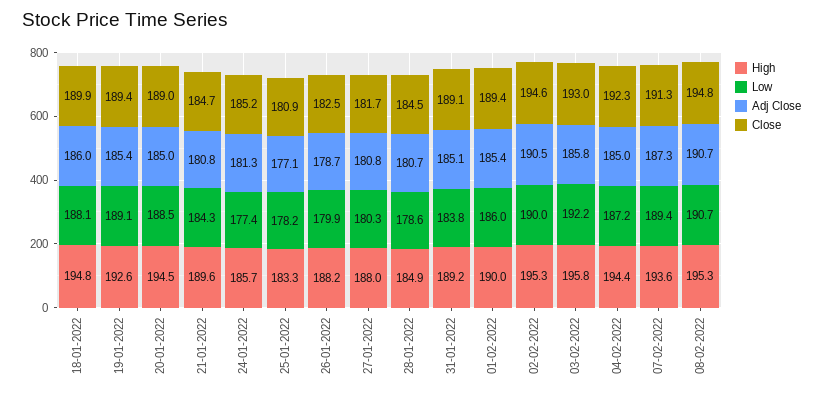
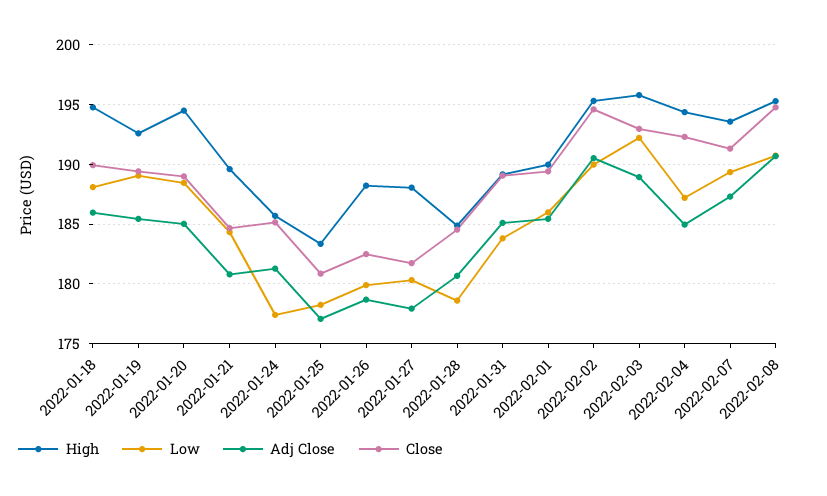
  {
    "High": {
      "18-01-2022": 194.8,
      "19-01-2022": 192.6,
      "20-01-2022": 194.5,
      "21-01-2022": 189.6,
      "24-01-2022": 185.7,
      "25-01-2022": 183.3,
      "26-01-2022": 188.2,
      "27-01-2022": 188,
      "28-01-2022": 184.9,
      "31-01-2022": 189.2,
      "01-02-2022": 190,
      "02-02-2022": 195.3,
      "03-02-2022": 195.8,
      "04-02-2022": 194.4,
      "07-02-2022": 193.6,
      "08-02-2022": 195.3
    },
    "Low": {
      "18-01-2022": 188.1,
      "19-01-2022": 189.1,
      "20-01-2022": 188.5,
      "21-01-2022": 184.3,
      "24-01-2022": 177.4,
      "25-01-2022": 178.2,
      "26-01-2022": 179.9,
      "27-01-2022": 180.3,
      "28-01-2022": 178.6,
      "31-01-2022": 183.8,
      "01-02-2022": 186,
      "02-02-2022": 190,
      "03-02-2022": 192.2,
      "04-02-2022": 187.2,
      "07-02-2022": 189.4,
      "08-02-2022": 190.7
    },
    "Adj Close": {
      "18-01-2022": 186,
      "19-01-2022": 185.4,
      "20-01-2022": 185,
      "21-01-2022": 180.8,
      "24-01-2022": 181.3,
      "25-01-2022": 177.1,
      "26-01-2022": 178.7,
-     "27-01-2022": 180.8,
+     "27-01-2022": 178,
      "28-01-2022": 180.7,
      "31-01-2022": 185.1,
      "01-02-2022": 185.4,
      "02-02-2022": 190.5,
-     "03-02-2022": 185.8,
+     "03-02-2022": 189,
      "04-02-2022": 185,
      "07-02-2022": 187.3,
      "08-02-2022": 190.7
    },
    "Close": {
      "18-01-2022": 189.9,
      "19-01-2022": 189.4,
      "20-01-2022": 189,
      "21-01-2022": 184.7,
      "24-01-2022": 185.2,
      "25-01-2022": 180.9,
      "26-01-2022": 182.5,
      "27-01-2022": 181.7,
      "28-01-2022": 184.5,
      "31-01-2022": 189.1,
      "01-02-2022": 189.4,
      "02-02-2022": 194.6,
      "03-02-2022": 193,
      "04-02-2022": 192.3,
      "07-02-2022": 191.3,
      "08-02-2022": 194.8
    }
  }

